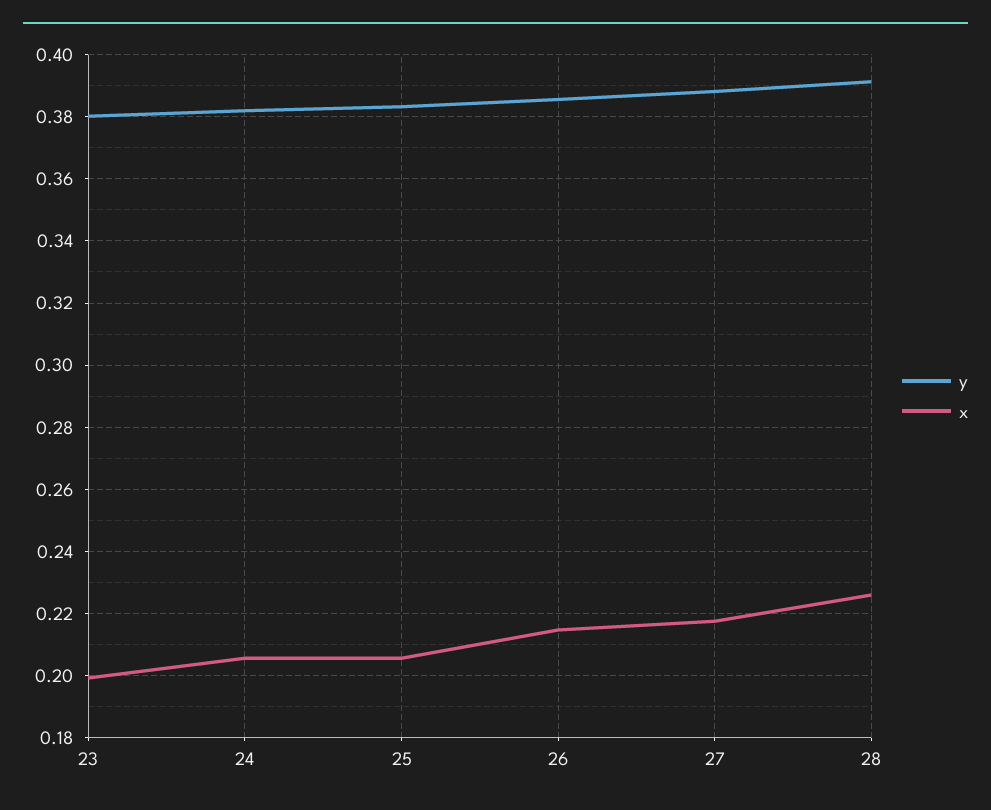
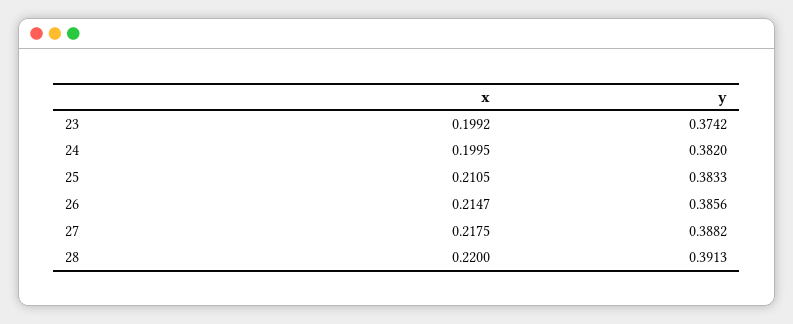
  {
    "y": {
-     "23": 0.38,
+     "23": 0.3742,
      "24": 0.382,
      "25": 0.3833,
      "26": 0.3856,
      "27": 0.3882,
      "28": 0.3913
    },
    "x": {
      "23": 0.1992,
-     "24": 0.206,
+     "24": 0.1995,
-     "25": 0.206,
+     "25": 0.2105,
      "26": 0.2147,
      "27": 0.2175,
-     "28": 0.226
+     "28": 0.22
    }
  }

